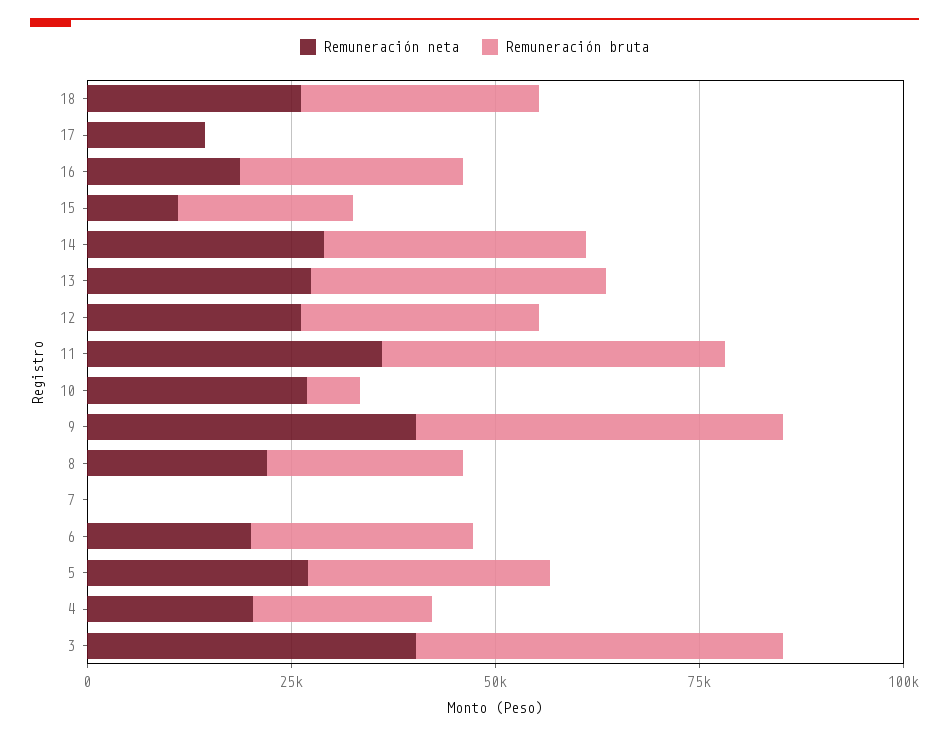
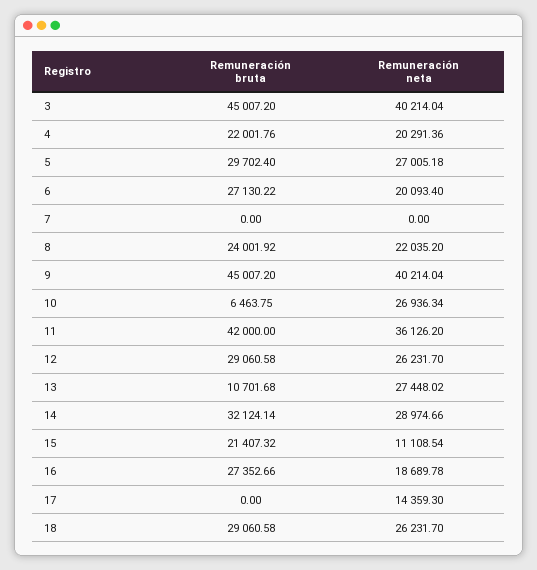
  {
    "Remuneración neta": {
      "18": 26231.7,
      "17": 14359.3,
      "16": 18689.78,
      "15": 11108.54,
      "14": 28974.66,
      "13": 27448.02,
      "12": 26231.7,
      "11": 36126.2,
      "10": 26936.34,
      "9": 40214.04,
      "8": 22035.2,
      "7": 0,
      "6": 20093.4,
      "5": 27005.18,
      "4": 20291.36,
      "3": 40214.04
    },
    "Remuneración bruta": {
      "18": 29060.58,
      "17": 0,
      "16": 27352.66,
      "15": 21407.32,
      "14": 32124.14,
-     "13": 35000,
+     "13": 10701.68,
      "12": 29060.58,
      "11": 42000,
      "10": 6463.75,
      "9": 45007.2,
      "8": 24001.92,
      "7": 0,
      "6": 27130.22,
      "5": 29702.4,
      "4": 22001.76,
      "3": 45007.2
    }
  }

